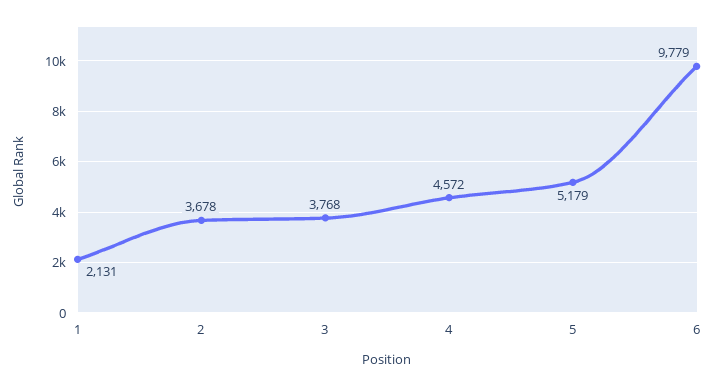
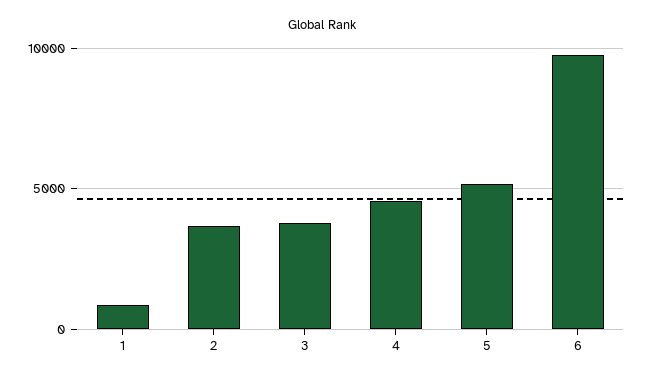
  {
-   "1": 2131,
+   "1": 1000,
    "2": 3678,
    "3": 3768,
    "4": 4572,
    "5": 5179,
    "6": 9779
  }

